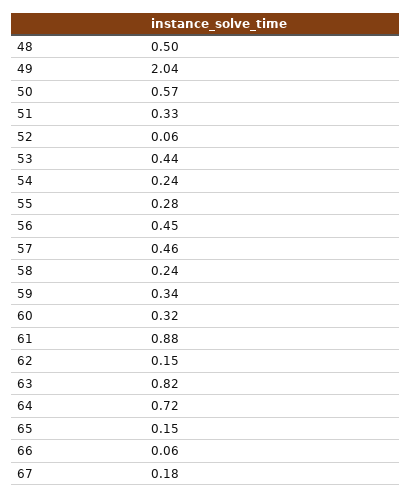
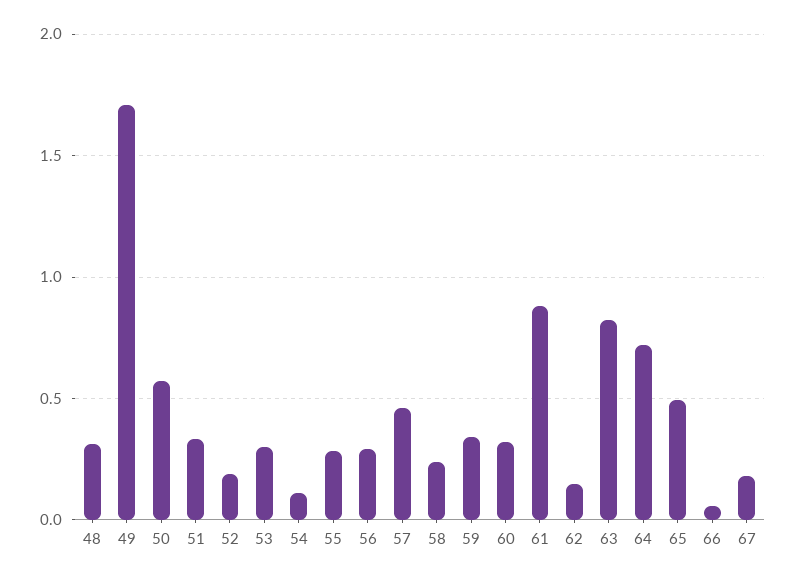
  {
-   "48": 0.5,
+   "48": 0.3,
-   "49": 2.04,
+   "49": 1.7,
    "50": 0.57,
    "51": 0.33,
-   "52": 0.06,
+   "52": 0.2,
-   "53": 0.44,
+   "53": 0.3,
-   "54": 0.24,
+   "54": 0.1,
    "55": 0.28,
-   "56": 0.45,
+   "56": 0.3,
    "57": 0.46,
    "58": 0.24,
    "59": 0.34,
    "60": 0.32,
    "61": 0.88,
    "62": 0.15,
    "63": 0.82,
    "64": 0.72,
-   "65": 0.15,
+   "65": 0.5,
    "66": 0.06,
    "67": 0.18
  }

